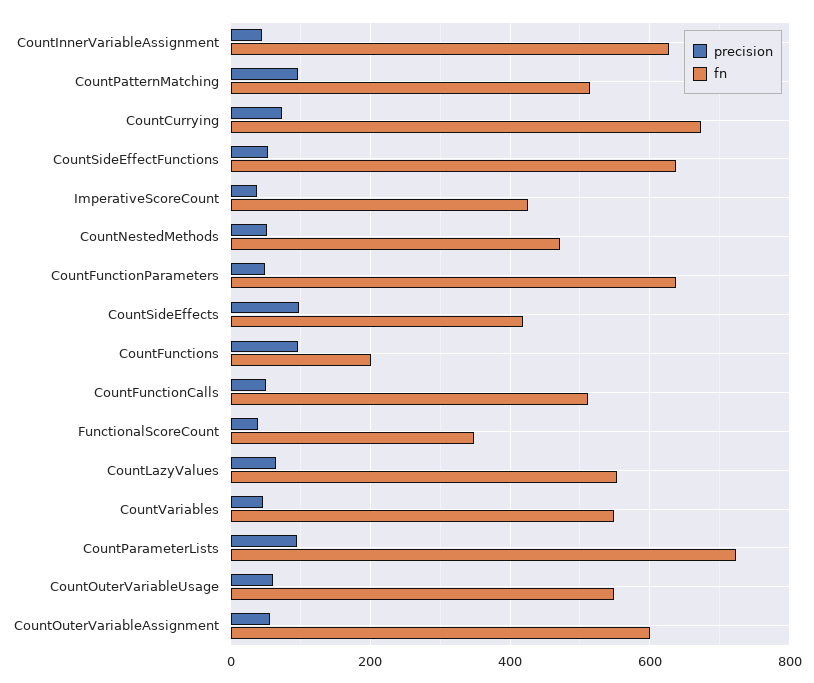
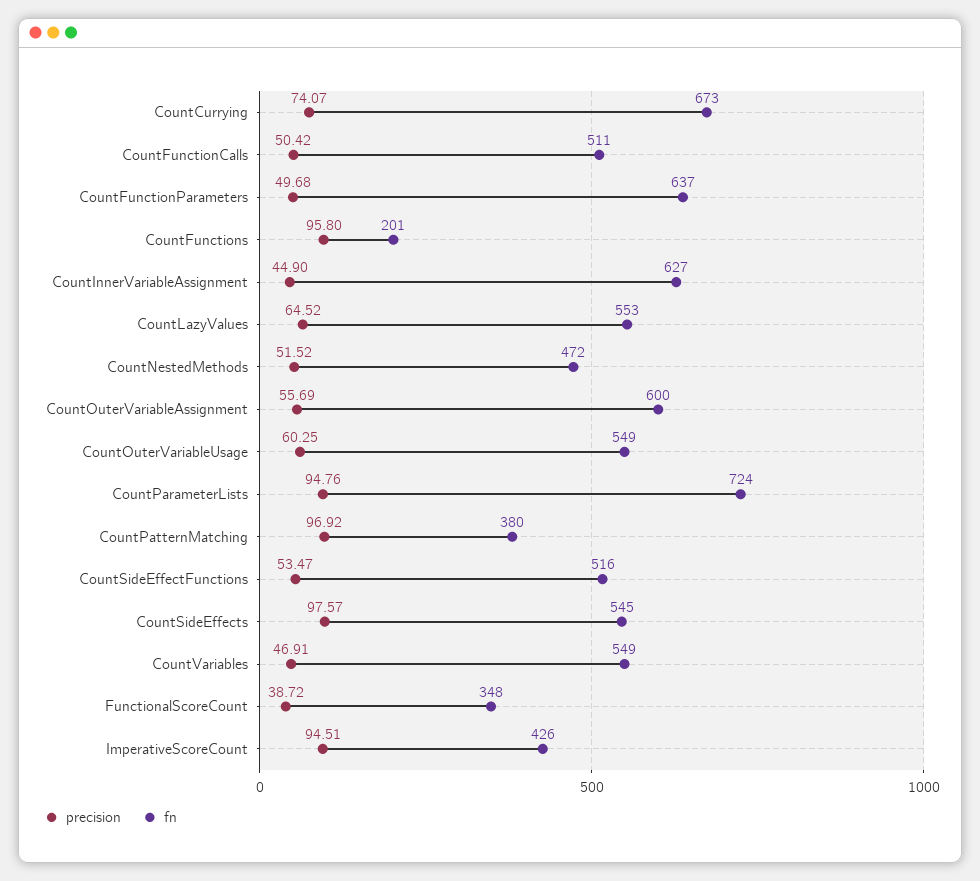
  {
    "precision": {
      "CountInnerVariableAssignment": 44.9,
      "CountPatternMatching": 96.92,
      "CountCurrying": 74.07,
      "CountSideEffectFunctions": 53.47,
-     "ImperativeScoreCount": 40,
+     "ImperativeScoreCount": 94.51,
      "CountNestedMethods": 51.52,
      "CountFunctionParameters": 49.68,
      "CountSideEffects": 97.57,
      "CountFunctions": 95.8,
      "CountFunctionCalls": 50.42,
      "FunctionalScoreCount": 38.72,
      "CountLazyValues": 64.52,
      "CountVariables": 46.91,
      "CountParameterLists": 94.76,
      "CountOuterVariableUsage": 60.25,
      "CountOuterVariableAssignment": 55.69
    },
    "fn": {
      "CountInnerVariableAssignment": 627,
-     "CountPatternMatching": 520,
+     "CountPatternMatching": 380,
      "CountCurrying": 673,
-     "CountSideEffectFunctions": 640,
+     "CountSideEffectFunctions": 516,
      "ImperativeScoreCount": 426,
      "CountNestedMethods": 472,
      "CountFunctionParameters": 637,
-     "CountSideEffects": 420,
+     "CountSideEffects": 545,
      "CountFunctions": 201,
      "CountFunctionCalls": 511,
      "FunctionalScoreCount": 348,
      "CountLazyValues": 553,
      "CountVariables": 549,
      "CountParameterLists": 724,
      "CountOuterVariableUsage": 549,
      "CountOuterVariableAssignment": 600
    }
  }

